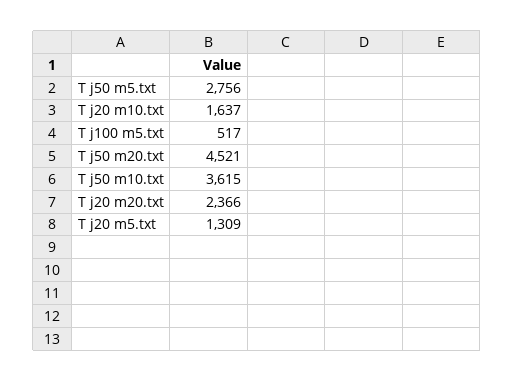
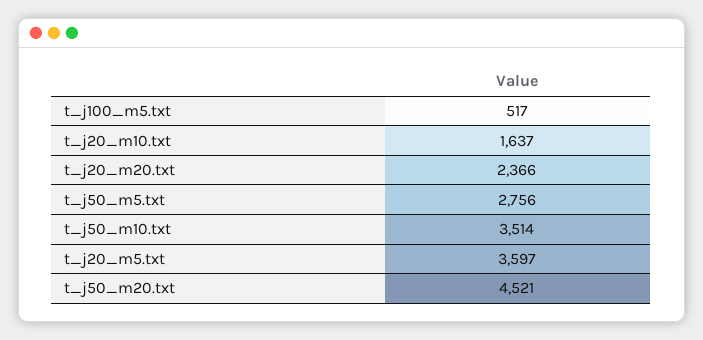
  {
    "T j50 m5.txt": 2756,
    "T j20 m10.txt": 1637,
    "T j100 m5.txt": 517,
    "T j50 m20.txt": 4521,
-   "T j50 m10.txt": 3615,
+   "T j50 m10.txt": 3514,
    "T j20 m20.txt": 2366,
-   "T j20 m5.txt": 1309
+   "T j20 m5.txt": 3597
  }

